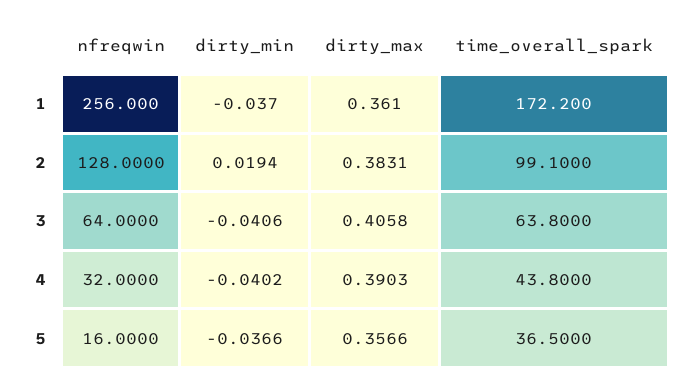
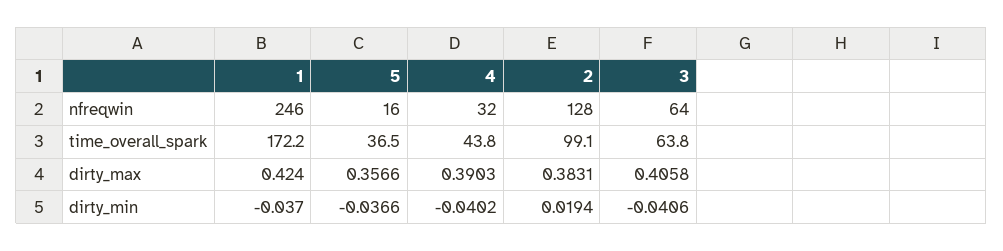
  {
    "nfreqwin": {
-     "1": 256,
+     "1": 246,
      "2": 128,
      "3": 64,
      "4": 32,
      "5": 16
    },
    "dirty_min": {
      "1": -0.037,
      "2": 0.0194,
      "3": -0.0406,
      "4": -0.0402,
      "5": -0.0366
    },
    "dirty_max": {
-     "1": 0.361,
+     "1": 0.424,
      "2": 0.3831,
      "3": 0.4058,
      "4": 0.3903,
      "5": 0.3566
    },
    "time_overall_spark": {
      "1": 172.2,
      "2": 99.1,
      "3": 63.8,
      "4": 43.8,
      "5": 36.5
    }
  }

